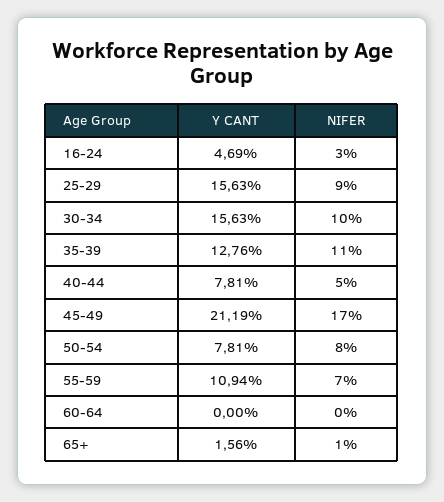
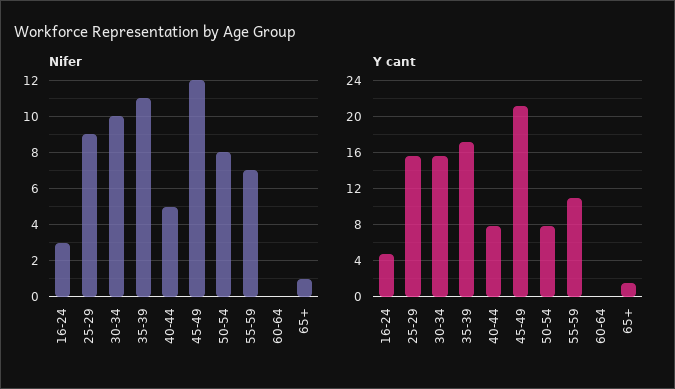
  {
    "Y CANT": {
      "16-24": 4.69,
      "25-29": 15.63,
      "30-34": 15.63,
-     "35-39": 12.76,
+     "35-39": 17,
      "40-44": 7.81,
      "45-49": 21.19,
      "50-54": 7.81,
      "55-59": 10.94,
      "60-64": 0,
      "65+": 1.56
    },
    "NIFER": {
      "16-24": 3,
      "25-29": 9,
      "30-34": 10,
      "35-39": 11,
      "40-44": 5,
-     "45-49": 17,
+     "45-49": 12,
      "50-54": 8,
      "55-59": 7,
      "60-64": 0,
      "65+": 1
    }
  }

